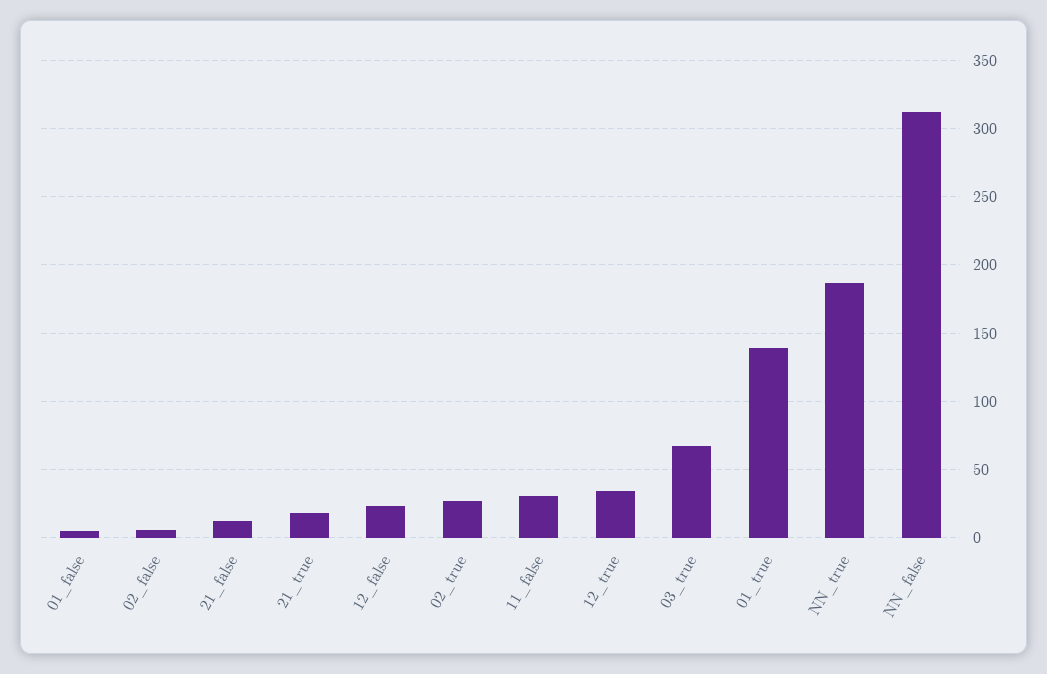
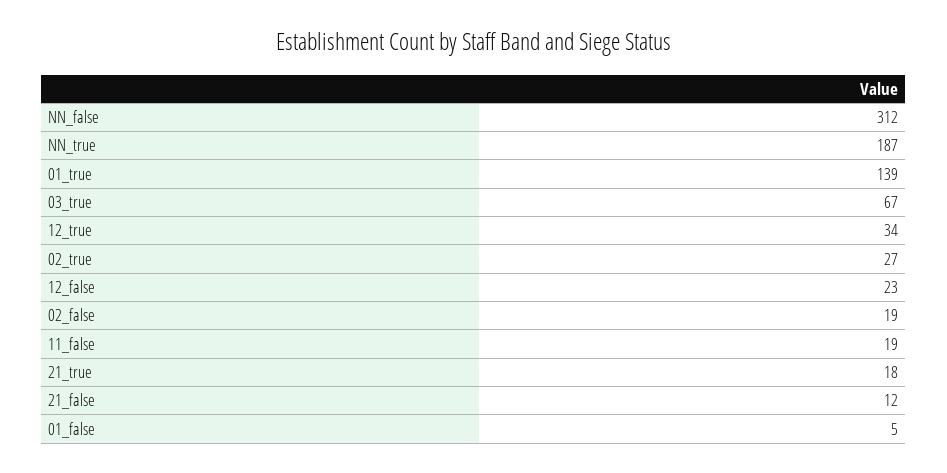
  {
    "01_false": 5,
-   "02_false": 5,
+   "02_false": 19,
    "21_false": 12,
    "21_true": 18,
    "12_false": 23,
    "02_true": 27,
-   "11_false": 30,
+   "11_false": 19,
    "12_true": 34,
    "03_true": 67,
    "01_true": 139,
    "NN_true": 187,
    "NN_false": 312
  }

